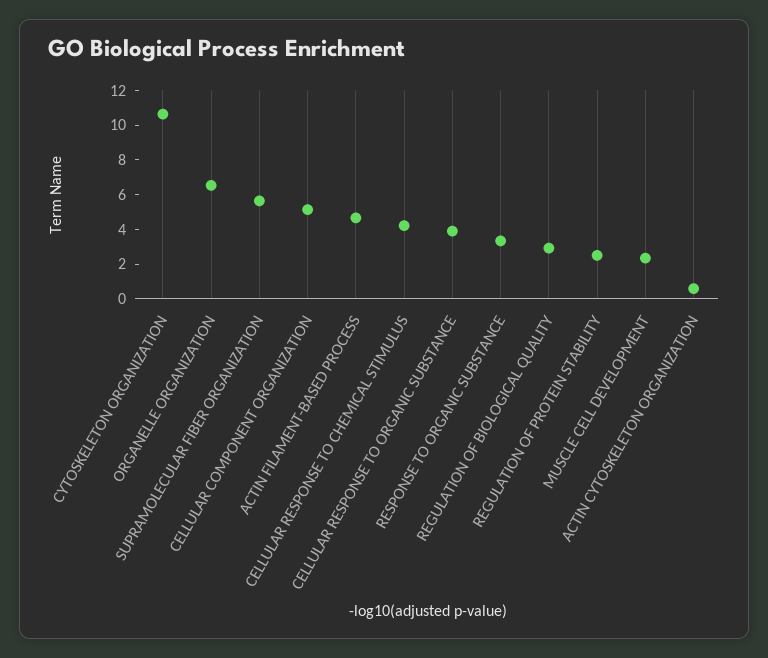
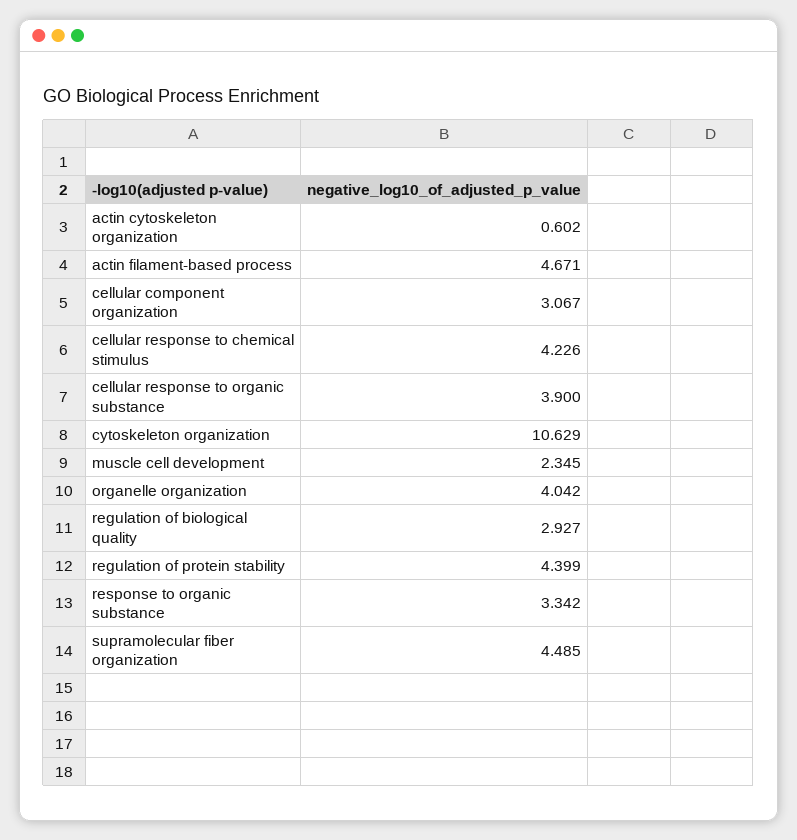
  {
    "CYTOSKELETON ORGANIZATION": 10.629,
-   "ORGANELLE ORGANIZATION": 6.5,
+   "ORGANELLE ORGANIZATION": 4.042,
-   "SUPRAMOLECULAR FIBER ORGANIZATION": 5.5,
+   "SUPRAMOLECULAR FIBER ORGANIZATION": 4.485,
-   "CELLULAR COMPONENT ORGANIZATION": 5,
+   "CELLULAR COMPONENT ORGANIZATION": 3.067,
    "ACTIN FILAMENT-BASED PROCESS": 4.671,
    "CELLULAR RESPONSE TO CHEMICAL STIMULUS": 4.226,
    "CELLULAR RESPONSE TO ORGANIC SUBSTANCE": 3.9,
    "RESPONSE TO ORGANIC SUBSTANCE": 3.342,
    "REGULATION OF BIOLOGICAL QUALITY": 2.927,
-   "REGULATION OF PROTEIN STABILITY": 2.5,
+   "REGULATION OF PROTEIN STABILITY": 4.399,
    "MUSCLE CELL DEVELOPMENT": 2.345,
    "ACTIN CYTOSKELETON ORGANIZATION": 0.602
  }

